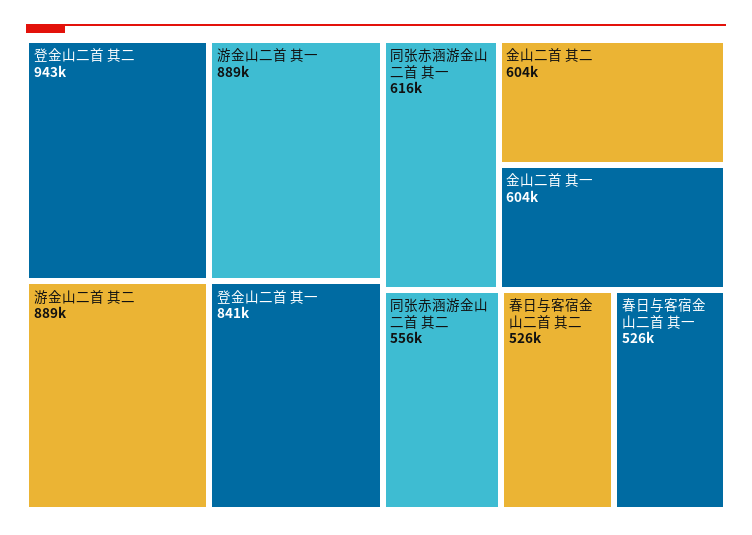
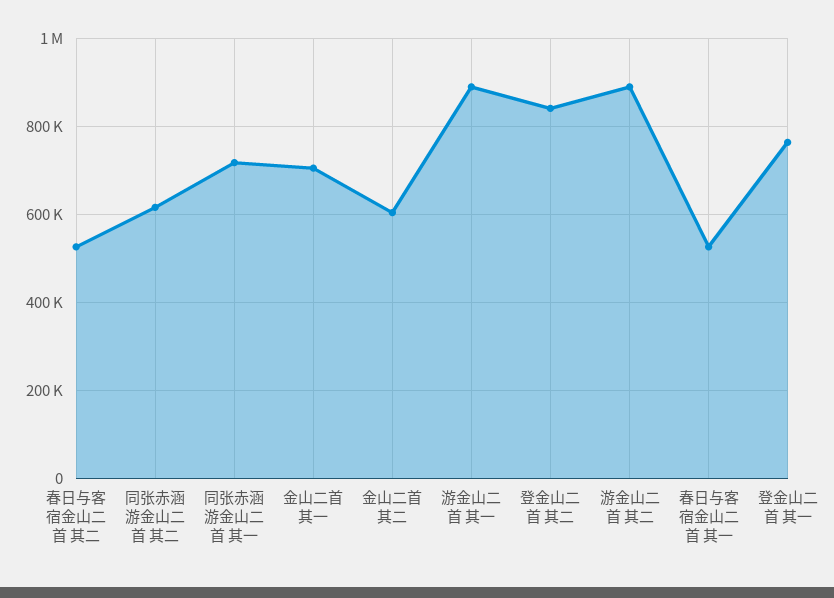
  {
-   "登金山二首 其二": 943000,
+   "登金山二首 其二": 840000,
    "游金山二首 其一": 889000,
    "游金山二首 其二": 889000,
-   "登金山二首 其一": 841000,
+   "登金山二首 其一": 760000,
-   "同张赤涵游金山二首 其一": 616000,
+   "同张赤涵游金山二首 其一": 720000,
    "金山二首 其二": 604000,
-   "金山二首 其一": 604000,
+   "金山二首 其一": 700000,
-   "同张赤涵游金山二首 其二": 556000,
+   "同张赤涵游金山二首 其二": 620000,
    "春日与客宿金山二首 其二": 526000,
    "春日与客宿金山二首 其一": 526000
  }

